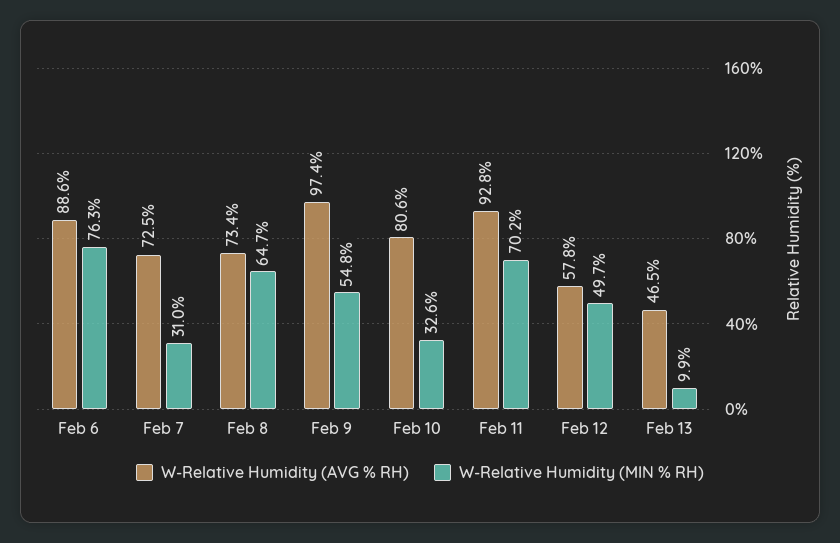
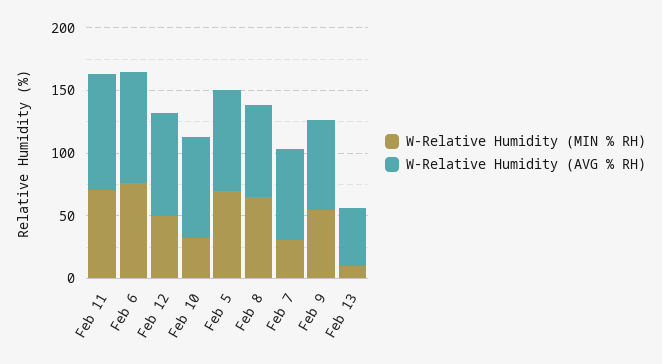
  {
    "W-Relative Humidity (AVG % RH)": {
      "Feb 6": 88.6,
      "Feb 7": 72.5,
      "Feb 8": 73.4,
-     "Feb 9": 97.4,
+     "Feb 9": 70,
      "Feb 10": 80.6,
      "Feb 11": 92.8,
-     "Feb 12": 57.8,
+     "Feb 12": 80,
-     "Feb 13": 46.5
+     "Feb 13": 46.5,
+     "Feb 5": 80
    },
    "W-Relative Humidity (MIN % RH)": {
      "Feb 6": 76.3,
      "Feb 7": 31,
      "Feb 8": 64.7,
      "Feb 9": 54.8,
      "Feb 10": 32.6,
      "Feb 11": 70.2,
      "Feb 12": 49.7,
-     "Feb 13": 9.9
+     "Feb 13": 9.9,
+     "Feb 5": 70
    }
  }

